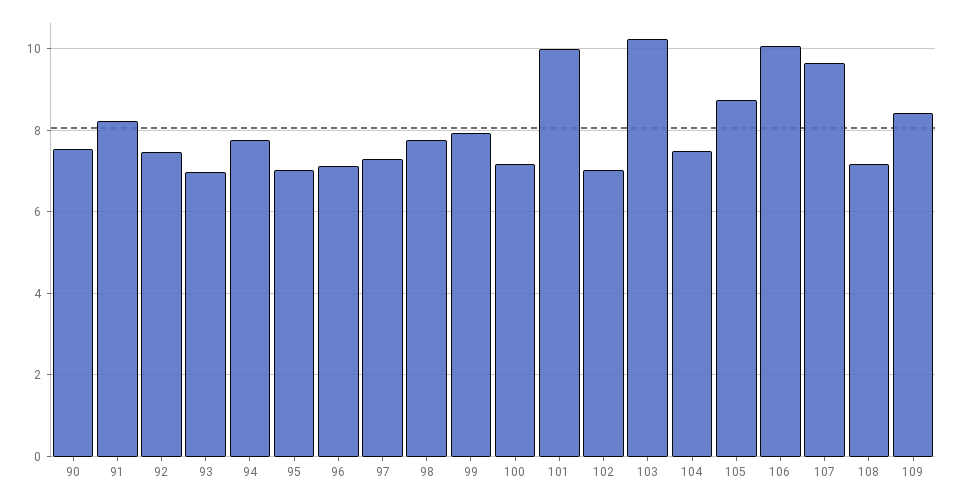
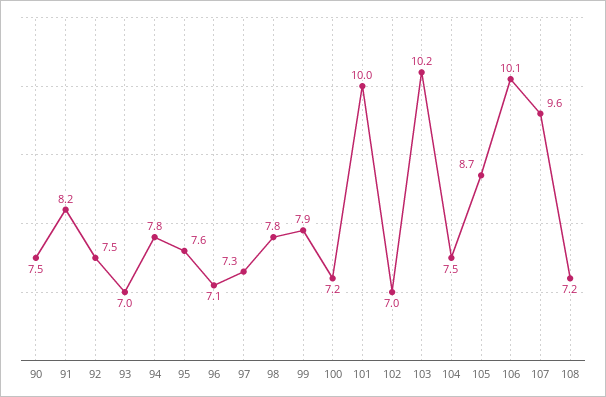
  {
    "90": 7.5,
    "91": 8.2,
    "92": 7.5,
    "93": 7,
    "94": 7.8,
-   "95": 7,
+   "95": 7.6,
    "96": 7.1,
    "97": 7.3,
    "98": 7.8,
    "99": 7.9,
    "100": 7.2,
    "101": 10,
    "102": 7,
    "103": 10.2,
    "104": 7.5,
    "105": 8.7,
    "106": 10.1,
    "107": 9.6,
-   "108": 7.2,
+   "108": 7.2
-   "109": 8.4
  }

